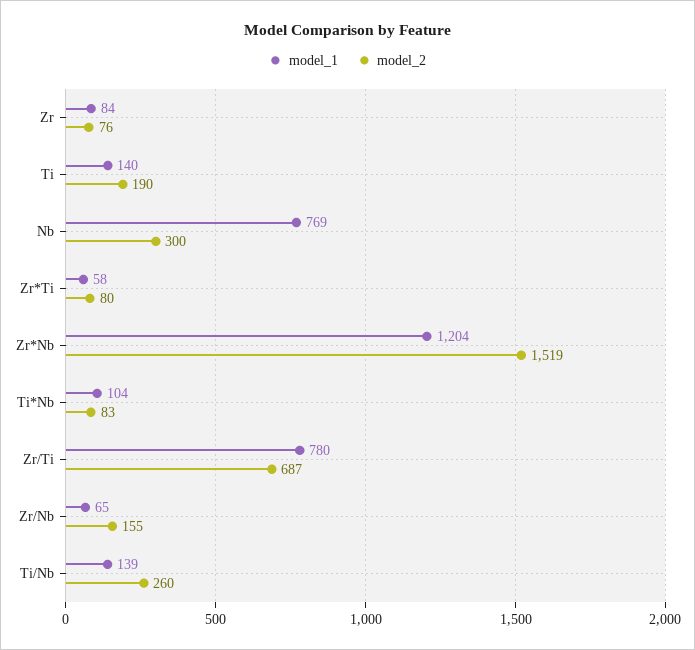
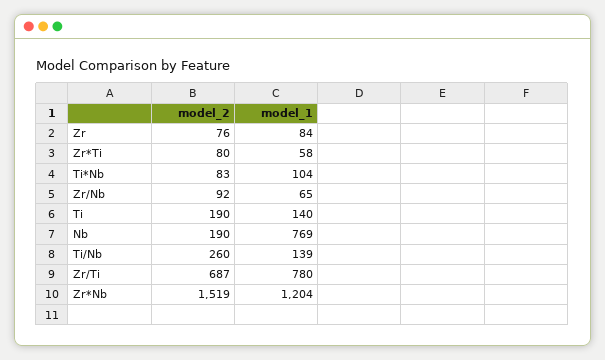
  {
    "model_1": {
      "Zr": 84,
      "Ti": 140,
      "Nb": 769,
      "Zr*Ti": 58,
      "Zr*Nb": 1204,
      "Ti*Nb": 104,
      "Zr/Ti": 780,
      "Zr/Nb": 65,
      "Ti/Nb": 139
    },
    "model_2": {
      "Zr": 76,
      "Ti": 190,
-     "Nb": 300,
+     "Nb": 190,
      "Zr*Ti": 80,
      "Zr*Nb": 1519,
      "Ti*Nb": 83,
      "Zr/Ti": 687,
-     "Zr/Nb": 155,
+     "Zr/Nb": 92,
      "Ti/Nb": 260
    }
  }

